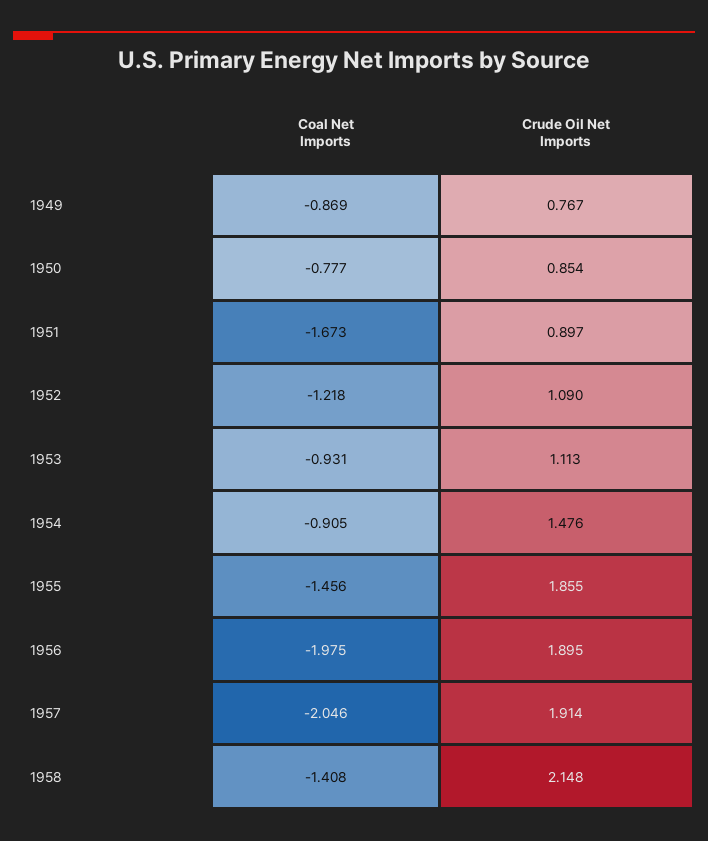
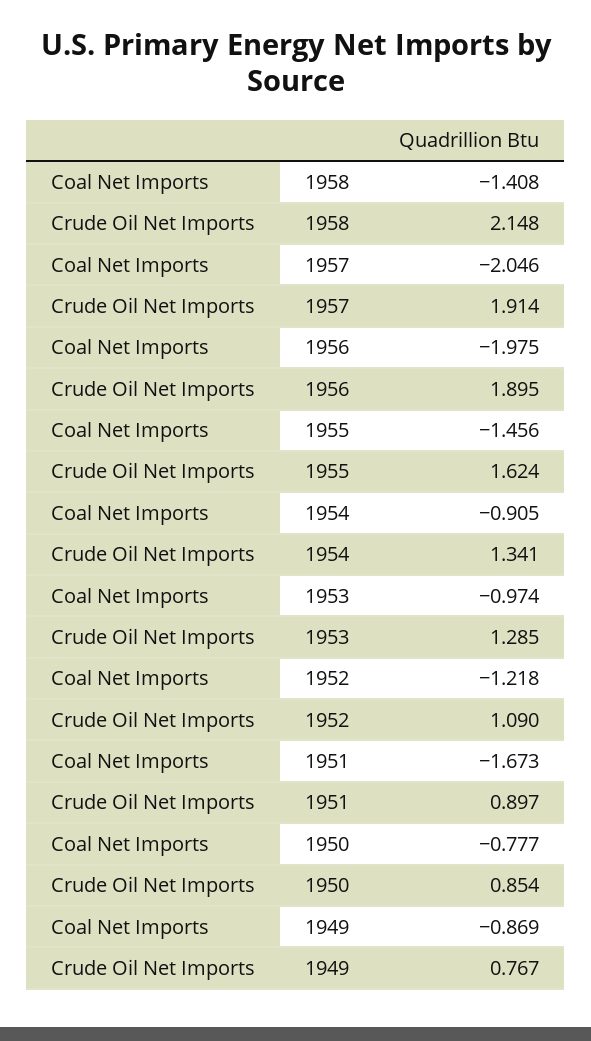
  {
    "Coal Net Imports": {
      "1949": -0.869,
      "1950": -0.777,
      "1951": -1.673,
      "1952": -1.218,
-     "1953": -0.931,
+     "1953": -0.974,
      "1954": -0.905,
      "1955": -1.456,
      "1956": -1.975,
      "1957": -2.046,
      "1958": -1.408
    },
    "Crude Oil Net Imports": {
      "1949": 0.767,
      "1950": 0.854,
      "1951": 0.897,
      "1952": 1.09,
-     "1953": 1.113,
+     "1953": 1.285,
-     "1954": 1.476,
+     "1954": 1.341,
-     "1955": 1.855,
+     "1955": 1.624,
      "1956": 1.895,
      "1957": 1.914,
      "1958": 2.148
    }
  }

